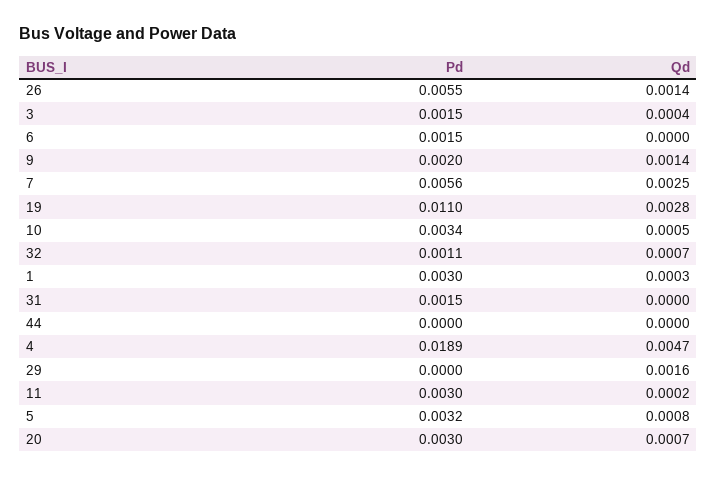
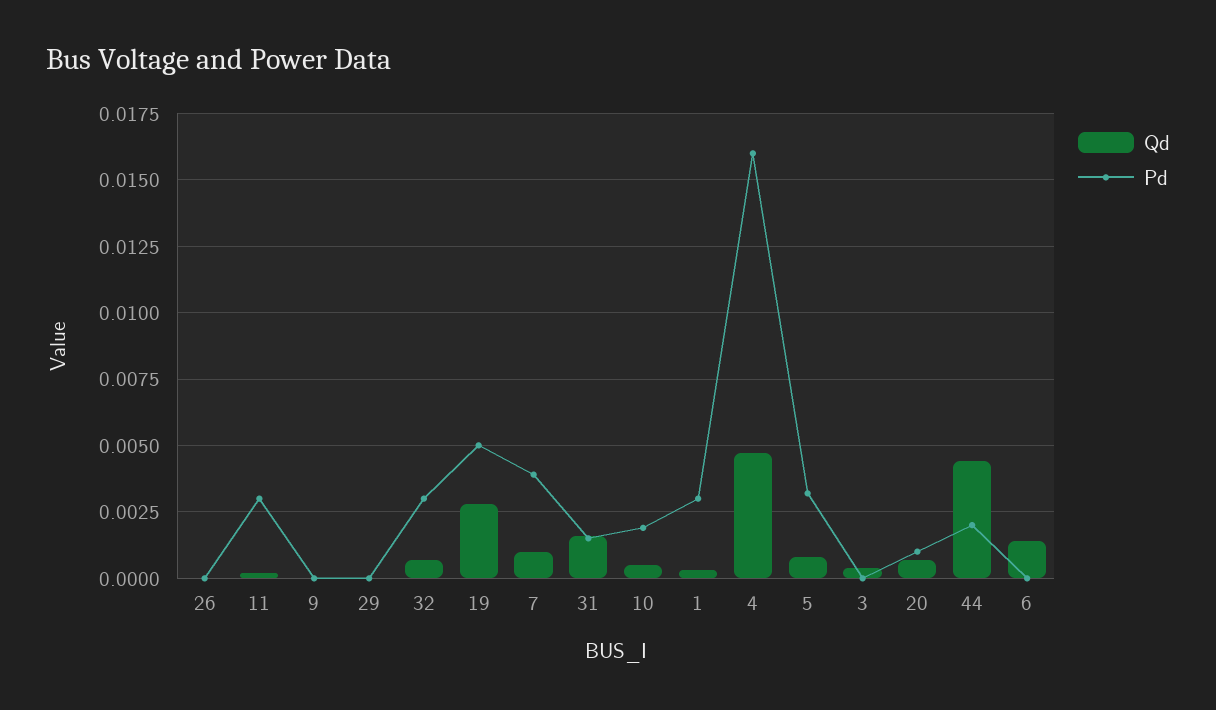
  {
    "Pd": {
-     "26": 0.0055,
+     "26": 0,
-     "3": 0.0015,
+     "3": 0,
-     "6": 0.0015,
+     "6": 0,
-     "9": 0.002,
+     "9": 0,
-     "7": 0.0056,
+     "7": 0.004,
-     "19": 0.011,
+     "19": 0.005,
-     "10": 0.0034,
+     "10": 0.002,
-     "32": 0.0011,
+     "32": 0.003,
      "1": 0.003,
      "31": 0.0015,
-     "44": 0,
+     "44": 0.002,
-     "4": 0.0189,
+     "4": 0.016,
      "29": 0,
      "11": 0.003,
      "5": 0.0032,
-     "20": 0.003
+     "20": 0.001
    },
    "Qd": {
-     "26": 0.0014,
+     "26": 0,
      "3": 0.0004,
-     "6": 0,
+     "6": 0.0015,
-     "9": 0.0014,
+     "9": 0,
-     "7": 0.0025,
+     "7": 0.001,
      "19": 0.0028,
      "10": 0.0005,
      "32": 0.0007,
      "1": 0.0003,
-     "31": 0,
+     "31": 0.0015,
-     "44": 0,
+     "44": 0.0045,
      "4": 0.0047,
-     "29": 0.0016,
+     "29": 0,
      "11": 0.0002,
      "5": 0.0008,
      "20": 0.0007
    }
  }

